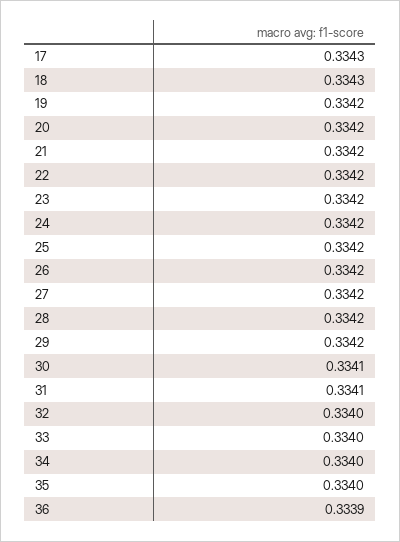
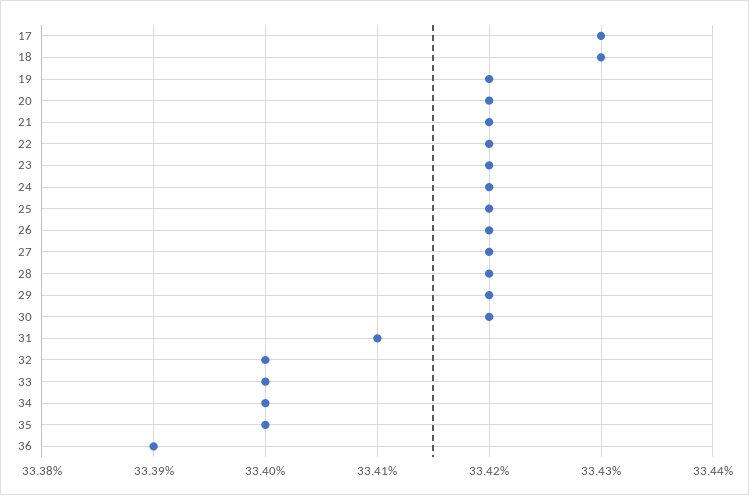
  {
    "17": 0.3343,
    "18": 0.3343,
    "19": 0.3342,
    "20": 0.3342,
    "21": 0.3342,
    "22": 0.3342,
    "23": 0.3342,
    "24": 0.3342,
    "25": 0.3342,
    "26": 0.3342,
    "27": 0.3342,
    "28": 0.3342,
    "29": 0.3342,
-   "30": 0.3341,
+   "30": 0.3342,
    "31": 0.3341,
    "32": 0.334,
    "33": 0.334,
    "34": 0.334,
    "35": 0.334,
    "36": 0.3339
  }

